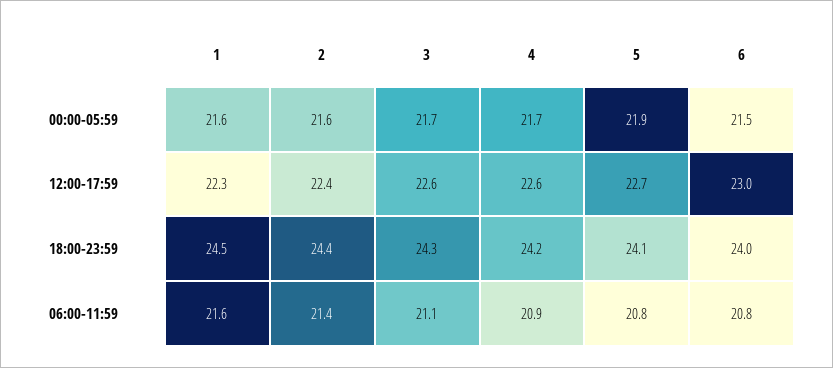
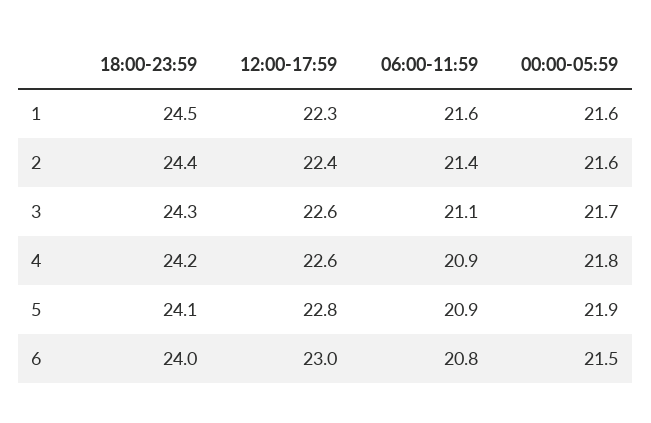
  {
    "1": {
      "00:00-05:59": 21.6,
      "12:00-17:59": 22.3,
      "18:00-23:59": 24.5,
      "06:00-11:59": 21.6
    },
    "2": {
      "00:00-05:59": 21.6,
      "12:00-17:59": 22.4,
      "18:00-23:59": 24.4,
      "06:00-11:59": 21.4
    },
    "3": {
      "00:00-05:59": 21.7,
      "12:00-17:59": 22.6,
      "18:00-23:59": 24.3,
      "06:00-11:59": 21.1
    },
    "4": {
-     "00:00-05:59": 21.7,
+     "00:00-05:59": 21.8,
      "12:00-17:59": 22.6,
      "18:00-23:59": 24.2,
      "06:00-11:59": 20.9
    },
    "5": {
      "00:00-05:59": 21.9,
-     "12:00-17:59": 22.7,
+     "12:00-17:59": 22.8,
      "18:00-23:59": 24.1,
-     "06:00-11:59": 20.8
+     "06:00-11:59": 20.9
    },
    "6": {
      "00:00-05:59": 21.5,
      "12:00-17:59": 23,
      "18:00-23:59": 24,
      "06:00-11:59": 20.8
    }
  }

